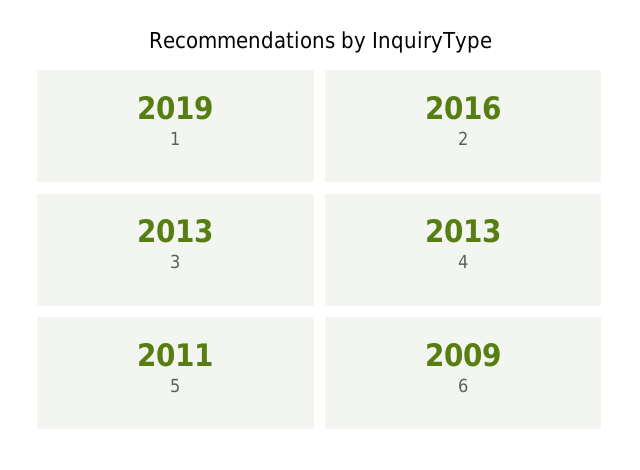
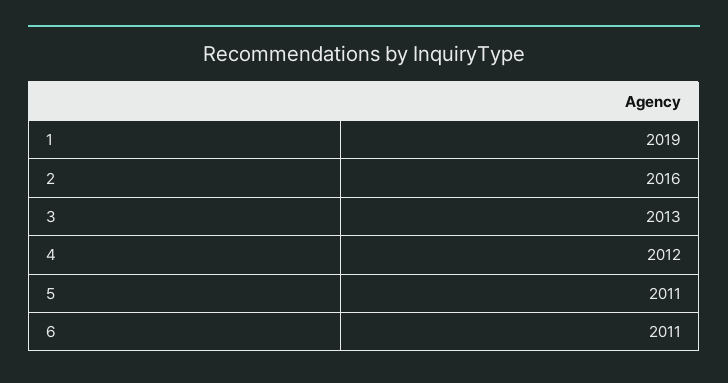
  {
    "1": 2019,
    "2": 2016,
    "3": 2013,
-   "4": 2013,
+   "4": 2012,
    "5": 2011,
-   "6": 2009
+   "6": 2011
  }

